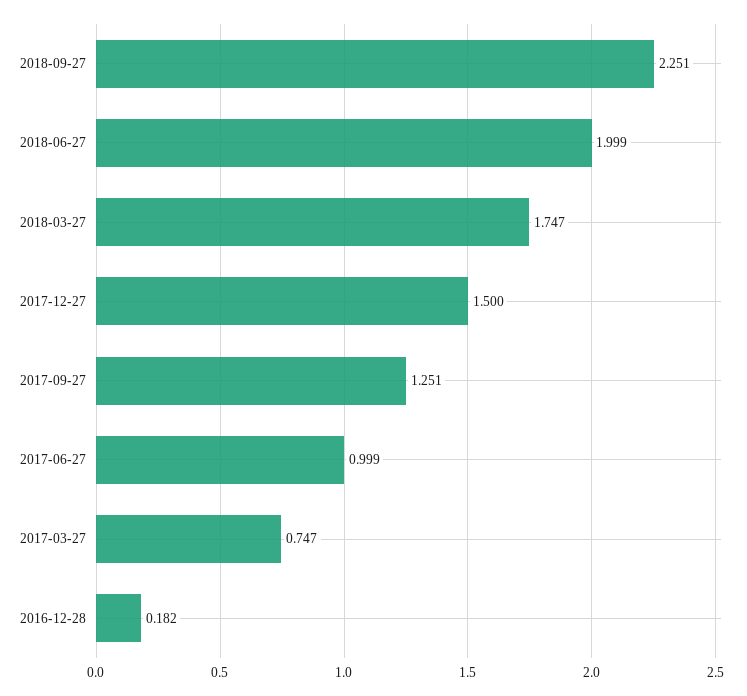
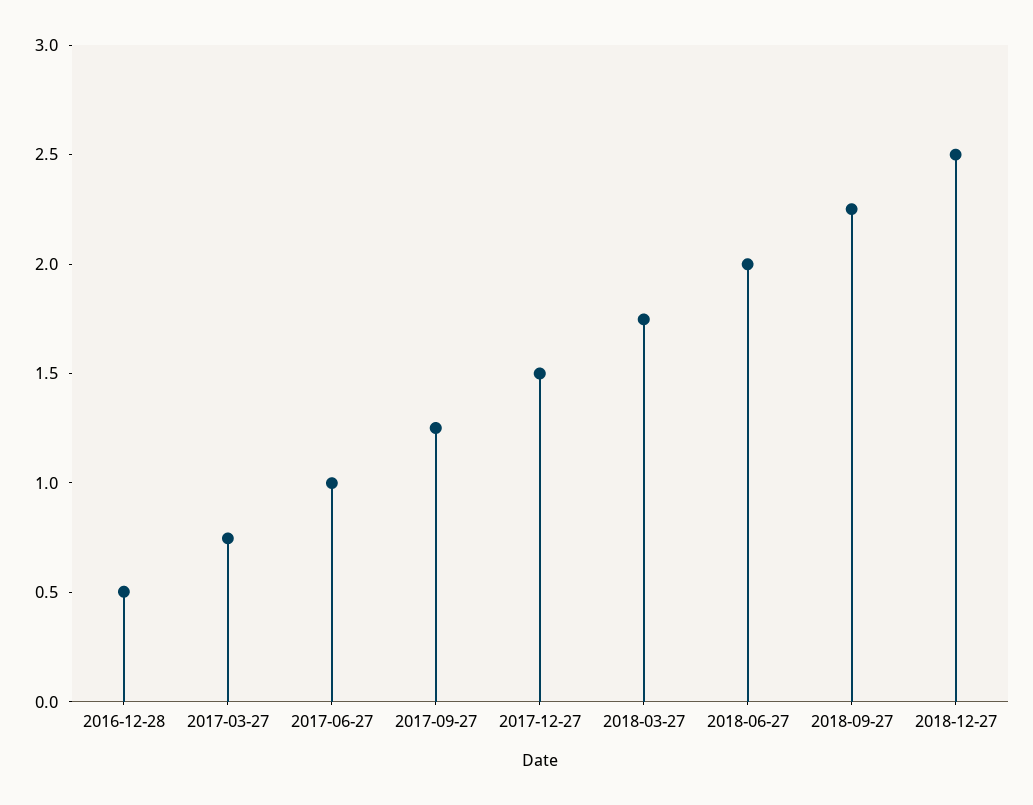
  {
    "2018-09-27": 2.251,
    "2018-06-27": 1.999,
    "2018-03-27": 1.747,
    "2017-12-27": 1.5,
    "2017-09-27": 1.251,
    "2017-06-27": 0.999,
    "2017-03-27": 0.747,
-   "2016-12-28": 0.182
+   "2016-12-28": 0.5,
+   "2018-12-27": 2.5
  }

